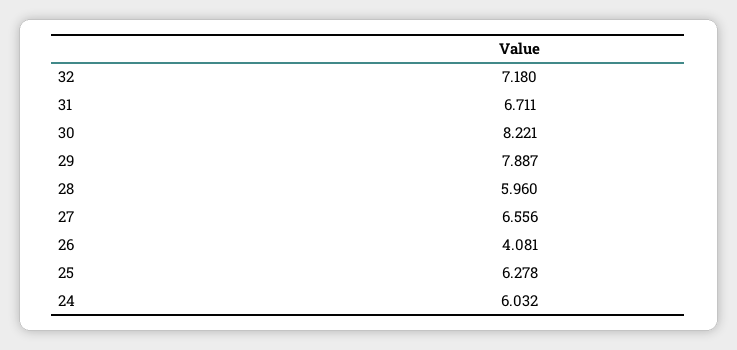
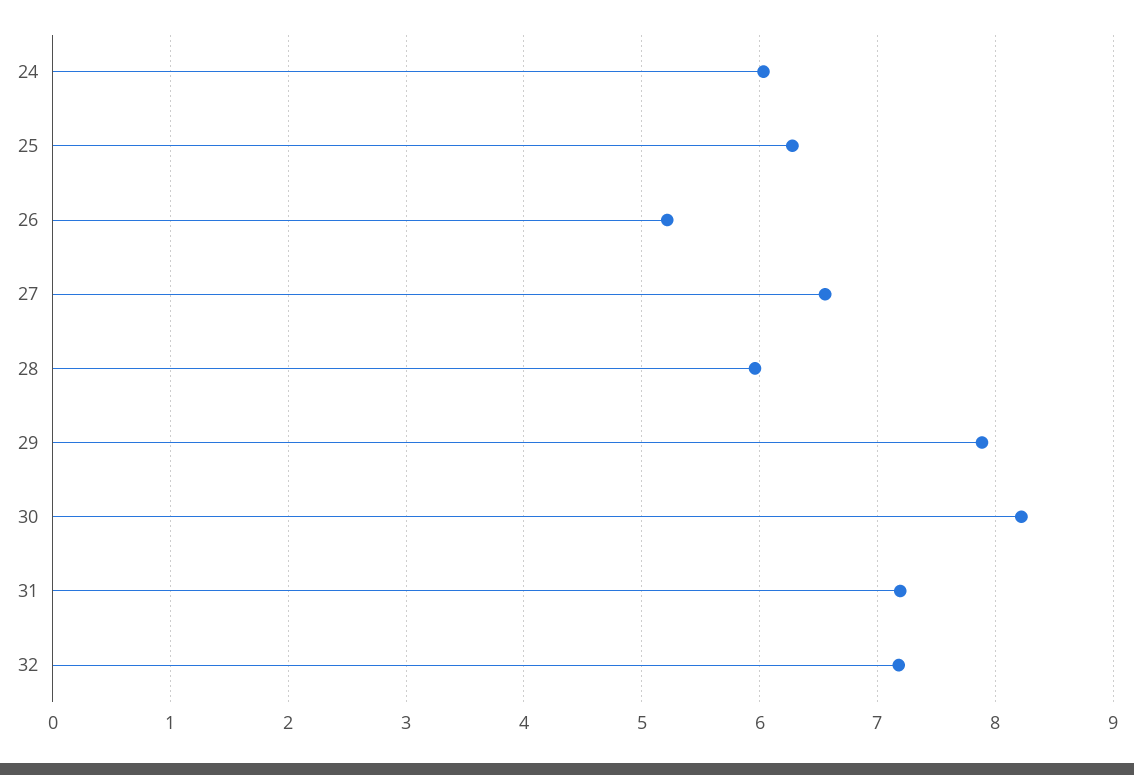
  {
    "32": 7.18,
-   "31": 6.711,
+   "31": 7.2,
    "30": 8.221,
    "29": 7.887,
    "28": 5.96,
    "27": 6.556,
-   "26": 4.081,
+   "26": 5.2,
    "25": 6.278,
    "24": 6.032
  }

